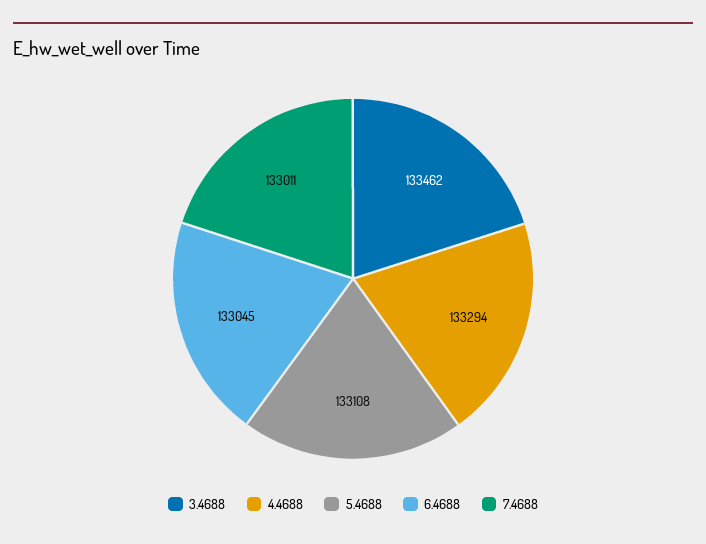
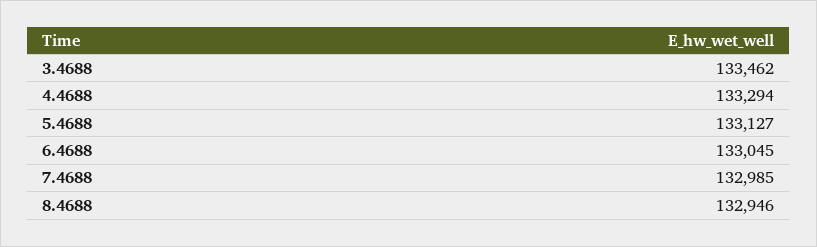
  {
    "3.4688": 133462,
    "4.4688": 133294,
-   "5.4688": 133108,
+   "5.4688": 133127,
    "6.4688": 133045,
-   "7.4688": 133011
+   "7.4688": 132985,
+   "8.4688": 132946
  }

